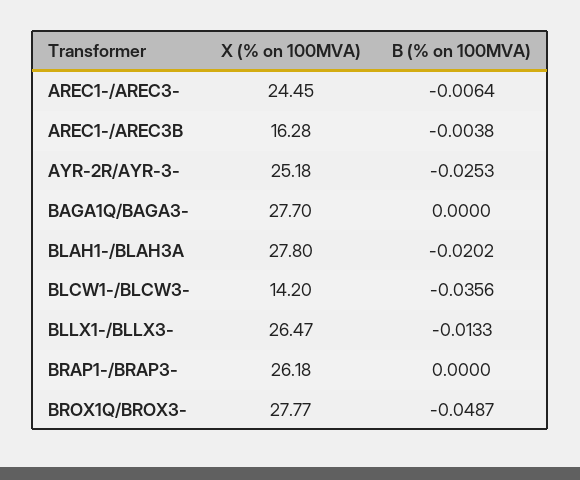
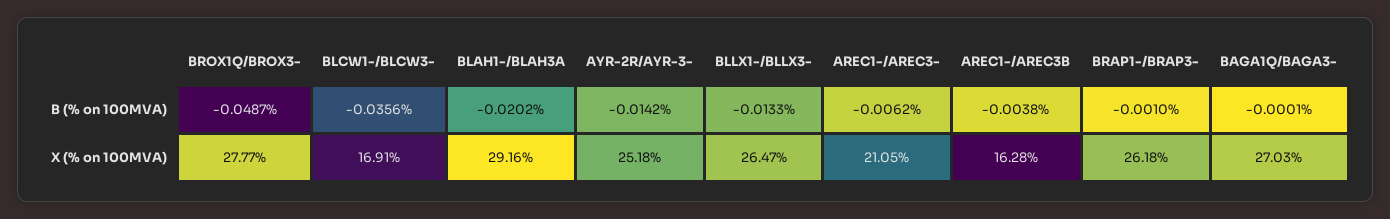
  {
    "X (% on 100MVA)": {
-     "AREC1-/AREC3-": 24.45,
+     "AREC1-/AREC3-": 21.05,
      "AREC1-/AREC3B": 16.28,
      "AYR-2R/AYR-3-": 25.18,
-     "BAGA1Q/BAGA3-": 27.7,
+     "BAGA1Q/BAGA3-": 27.03,
-     "BLAH1-/BLAH3A": 27.8,
+     "BLAH1-/BLAH3A": 29.16,
-     "BLCW1-/BLCW3-": 14.2,
+     "BLCW1-/BLCW3-": 16.91,
      "BLLX1-/BLLX3-": 26.47,
      "BRAP1-/BRAP3-": 26.18,
      "BROX1Q/BROX3-": 27.77
    },
    "B (% on 100MVA)": {
-     "AREC1-/AREC3-": -0.0064,
+     "AREC1-/AREC3-": -0.0062,
      "AREC1-/AREC3B": -0.0038,
-     "AYR-2R/AYR-3-": -0.0253,
+     "AYR-2R/AYR-3-": -0.0142,
-     "BAGA1Q/BAGA3-": 0,
+     "BAGA1Q/BAGA3-": -0.0001,
      "BLAH1-/BLAH3A": -0.0202,
      "BLCW1-/BLCW3-": -0.0356,
      "BLLX1-/BLLX3-": -0.0133,
-     "BRAP1-/BRAP3-": 0,
+     "BRAP1-/BRAP3-": -0.001,
      "BROX1Q/BROX3-": -0.0487
    }
  }

